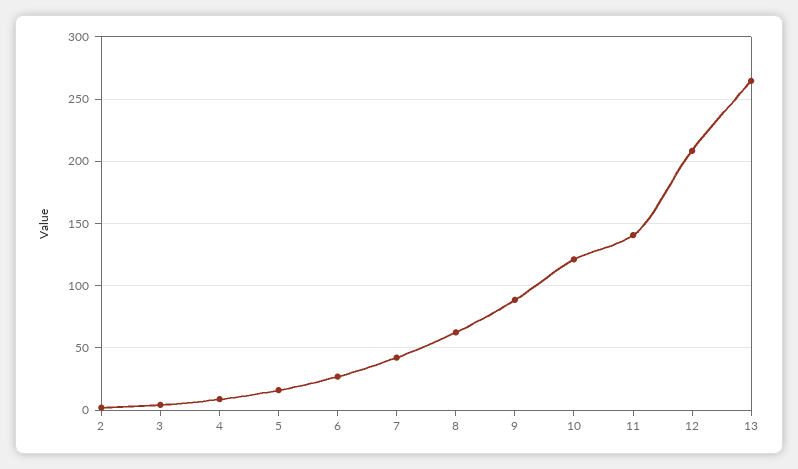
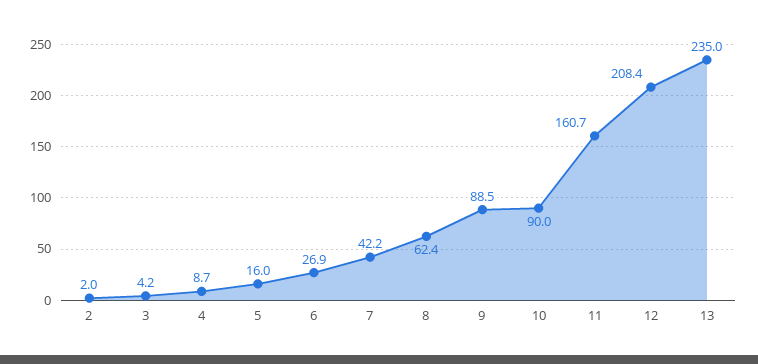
  {
    "2": 2,
    "3": 4.2,
    "4": 8.7,
    "5": 16,
    "6": 26.9,
    "7": 42.2,
    "8": 62.4,
    "9": 88.5,
-   "10": 120,
+   "10": 90,
-   "11": 140,
+   "11": 160.7,
    "12": 208.4,
-   "13": 265
+   "13": 235
  }

